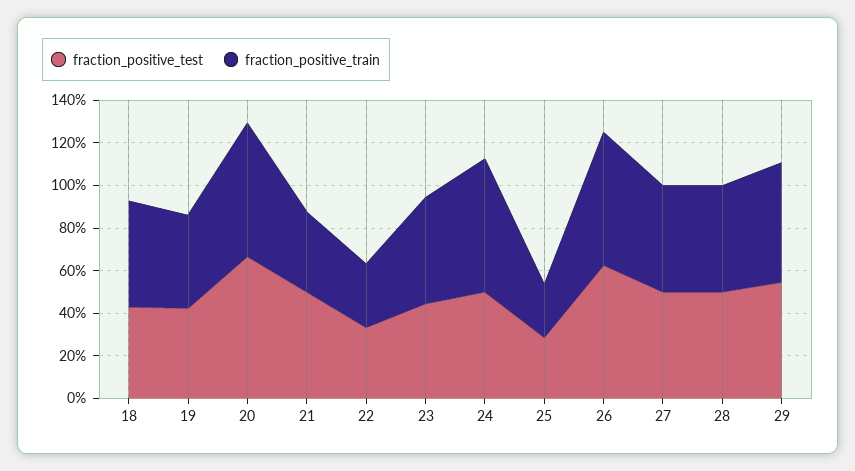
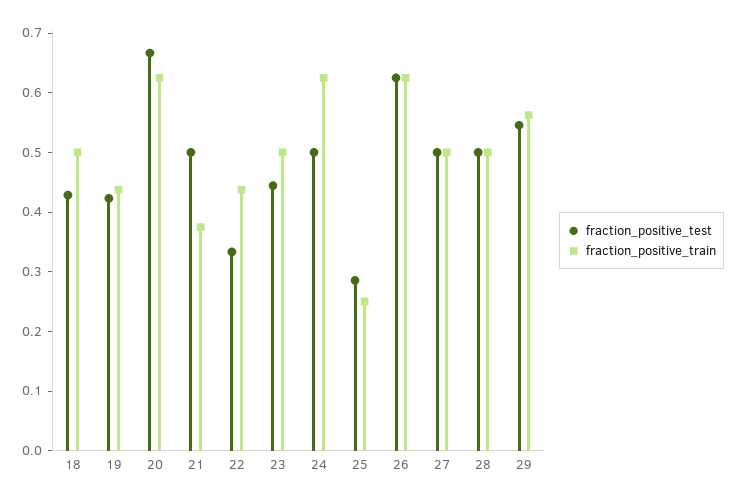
  {
    "fraction_positive_test": {
      "18": 0.42,
      "19": 0.42,
      "20": 0.66,
      "21": 0.5,
      "22": 0.34,
      "23": 0.44,
      "24": 0.5,
      "25": 0.28,
      "26": 0.62,
      "27": 0.5,
      "28": 0.5,
      "29": 0.54
    },
    "fraction_positive_train": {
      "18": 0.5,
      "19": 0.44,
      "20": 0.62,
      "21": 0.38,
-     "22": 0.3,
+     "22": 0.44,
      "23": 0.5,
      "24": 0.62,
      "25": 0.26,
      "26": 0.62,
      "27": 0.5,
      "28": 0.5,
      "29": 0.56
    }
  }

